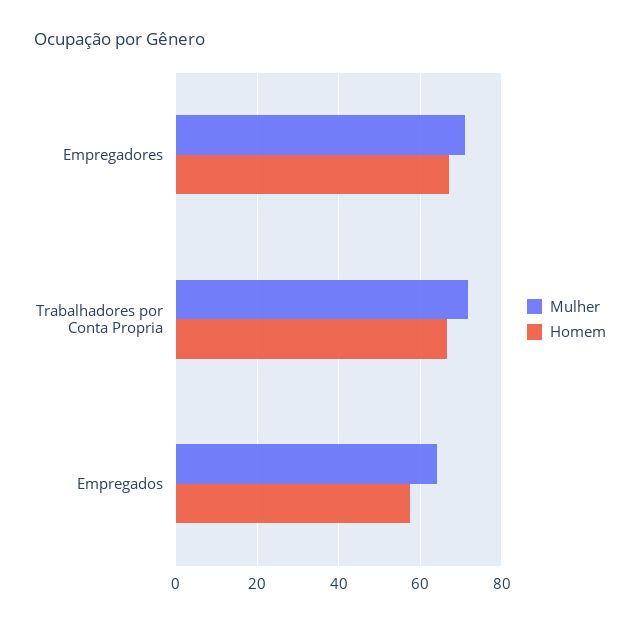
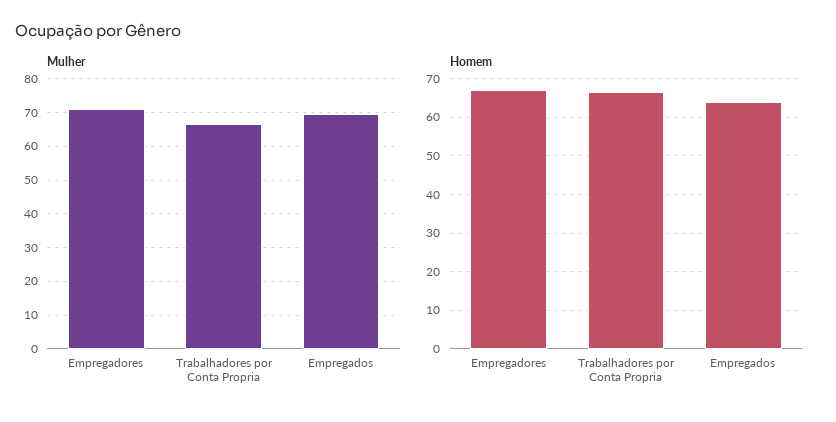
  {
    "Mulher": {
      "Empregadores": 72,
-     "Trabalhadores por Conta Propria": 72,
+     "Trabalhadores por Conta Propria": 66,
-     "Empregados": 64
+     "Empregados": 70
    },
    "Homem": {
      "Empregadores": 68,
      "Trabalhadores por Conta Propria": 66,
-     "Empregados": 58
+     "Empregados": 64
    }
  }

